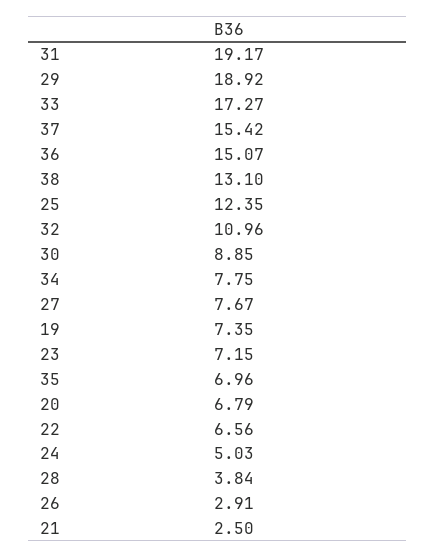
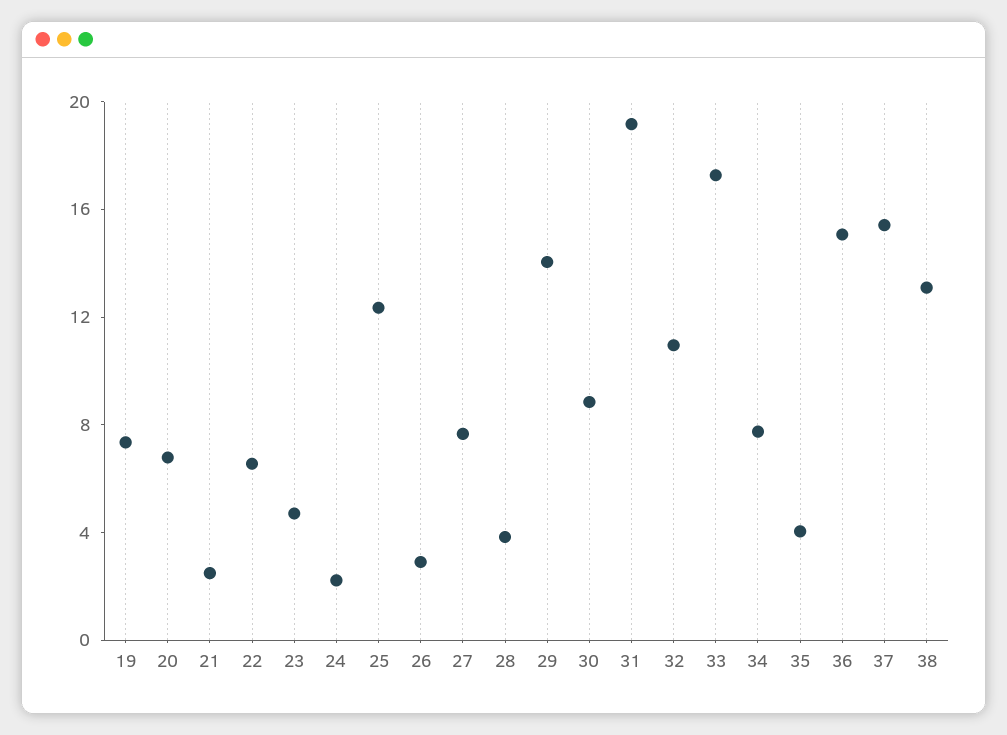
  {
    "31": 19.17,
-   "29": 18.92,
+   "29": 14,
    "33": 17.27,
    "37": 15.42,
    "36": 15.07,
    "38": 13.1,
    "25": 12.35,
    "32": 10.96,
    "30": 8.85,
    "34": 7.75,
    "27": 7.67,
    "19": 7.35,
-   "23": 7.15,
+   "23": 5,
-   "35": 6.96,
+   "35": 4,
    "20": 6.79,
    "22": 6.56,
-   "24": 5.03,
+   "24": 2,
    "28": 3.84,
    "26": 2.91,
    "21": 2.5
  }

